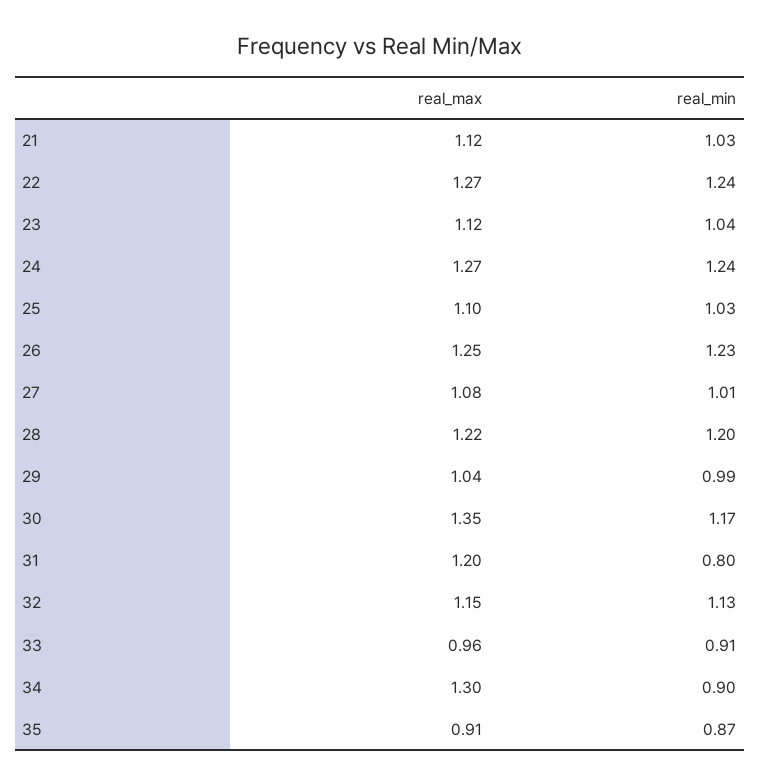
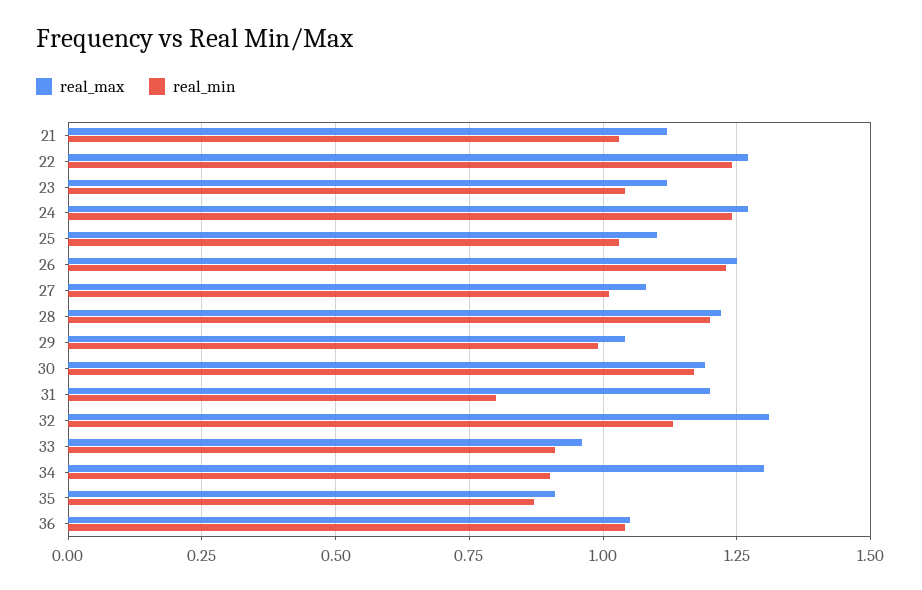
  {
    "real_max": {
      "21": 1.12,
      "22": 1.27,
      "23": 1.12,
      "24": 1.27,
      "25": 1.1,
      "26": 1.25,
      "27": 1.08,
      "28": 1.22,
      "29": 1.04,
-     "30": 1.35,
+     "30": 1.2,
      "31": 1.2,
-     "32": 1.15,
+     "32": 1.3,
      "33": 0.96,
      "34": 1.3,
-     "35": 0.91
+     "35": 0.91,
+     "36": 1.05
    },
    "real_min": {
      "21": 1.03,
      "22": 1.24,
      "23": 1.04,
      "24": 1.24,
      "25": 1.03,
      "26": 1.23,
      "27": 1.01,
      "28": 1.2,
      "29": 0.99,
      "30": 1.17,
      "31": 0.8,
      "32": 1.13,
      "33": 0.91,
      "34": 0.9,
-     "35": 0.87
+     "35": 0.87,
+     "36": 1.05
    }
  }

